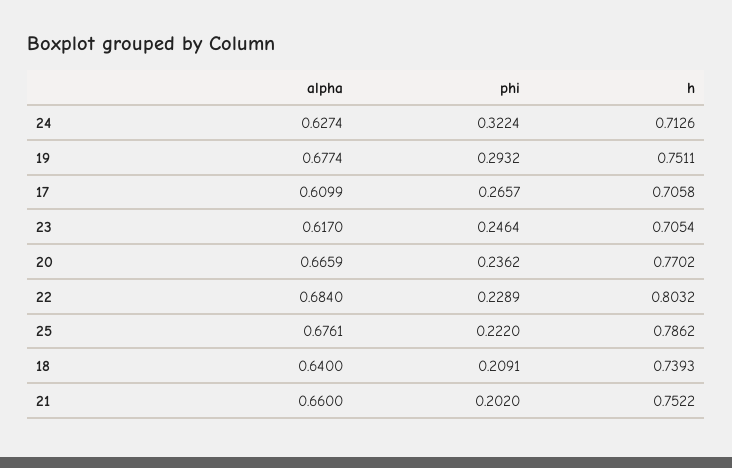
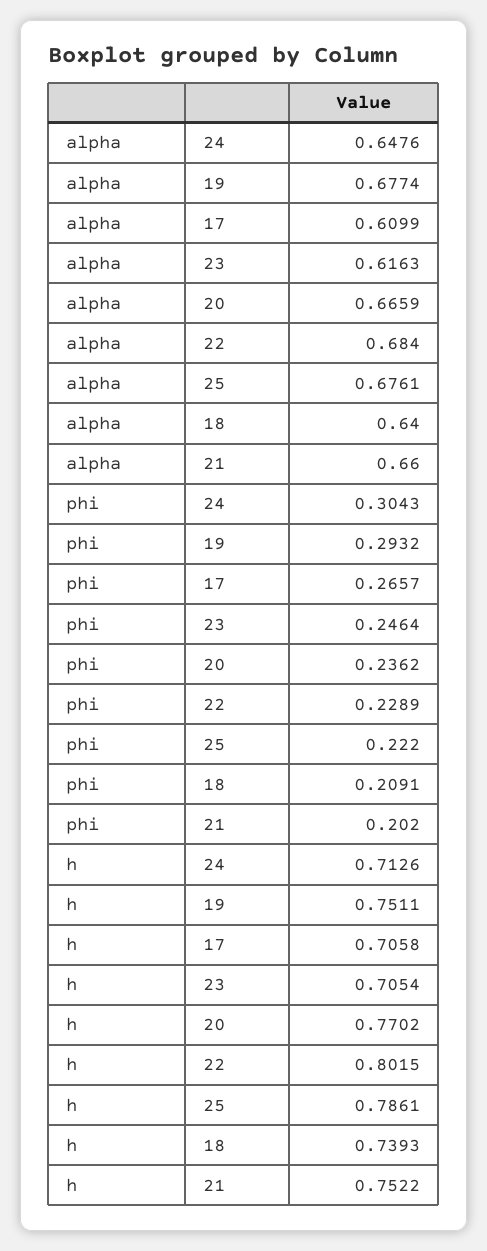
  {
    "alpha": {
-     "24": 0.6274,
+     "24": 0.6476,
      "19": 0.6774,
      "17": 0.6099,
-     "23": 0.617,
+     "23": 0.6163,
      "20": 0.6659,
      "22": 0.684,
      "25": 0.6761,
      "18": 0.64,
      "21": 0.66
    },
    "phi": {
-     "24": 0.3224,
+     "24": 0.3043,
      "19": 0.2932,
      "17": 0.2657,
      "23": 0.2464,
      "20": 0.2362,
      "22": 0.2289,
      "25": 0.222,
      "18": 0.2091,
      "21": 0.202
    },
    "h": {
      "24": 0.7126,
      "19": 0.7511,
      "17": 0.7058,
      "23": 0.7054,
      "20": 0.7702,
-     "22": 0.8032,
+     "22": 0.8015,
-     "25": 0.7862,
+     "25": 0.7861,
      "18": 0.7393,
      "21": 0.7522
    }
  }

